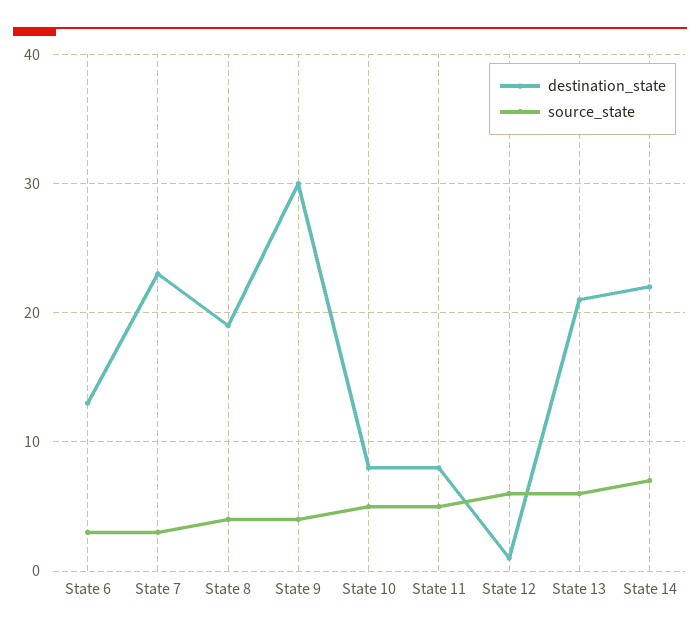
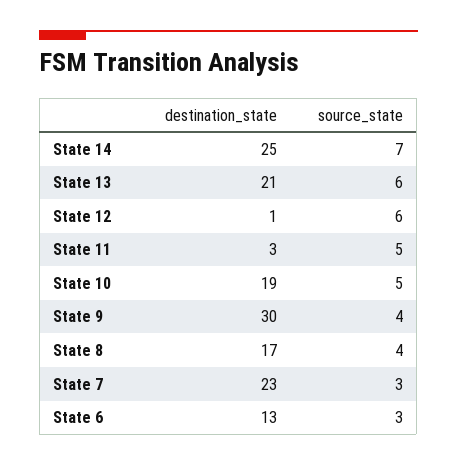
  {
    "destination_state": {
      "State 6": 13,
      "State 7": 23,
-     "State 8": 19,
+     "State 8": 17,
      "State 9": 30,
-     "State 10": 8,
+     "State 10": 19,
-     "State 11": 8,
+     "State 11": 3,
      "State 12": 1,
      "State 13": 21,
-     "State 14": 22
+     "State 14": 25
    },
    "source_state": {
      "State 6": 3,
      "State 7": 3,
      "State 8": 4,
      "State 9": 4,
      "State 10": 5,
      "State 11": 5,
      "State 12": 6,
      "State 13": 6,
      "State 14": 7
    }
  }

